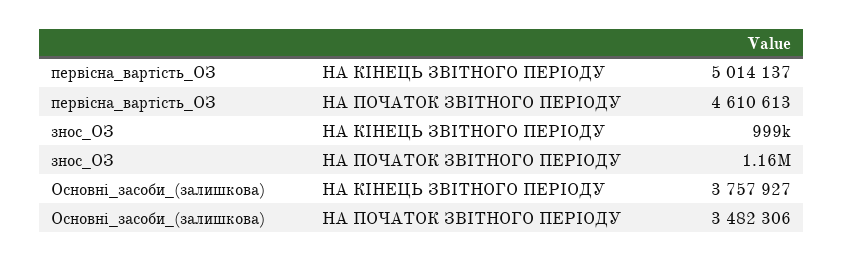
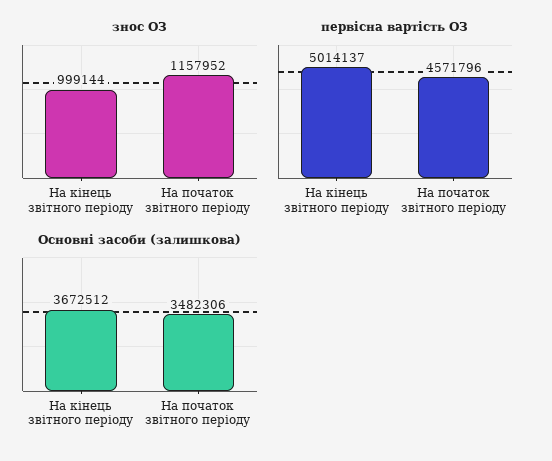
  {
    "первісна_вартість_ОЗ": {
      "НА КІНЕЦЬ ЗВІТНОГО ПЕРІОДУ": 5014137,
-     "НА ПОЧАТОК ЗВІТНОГО ПЕРІОДУ": 4610613
+     "НА ПОЧАТОК ЗВІТНОГО ПЕРІОДУ": 4571796
    },
    "знос_ОЗ": {
      "НА КІНЕЦЬ ЗВІТНОГО ПЕРІОДУ": 999144,
      "НА ПОЧАТОК ЗВІТНОГО ПЕРІОДУ": 1157952
    },
    "Основні_засоби_(залишкова)": {
-     "НА КІНЕЦЬ ЗВІТНОГО ПЕРІОДУ": 3757927,
+     "НА КІНЕЦЬ ЗВІТНОГО ПЕРІОДУ": 3672512,
      "НА ПОЧАТОК ЗВІТНОГО ПЕРІОДУ": 3482306
    }
  }

